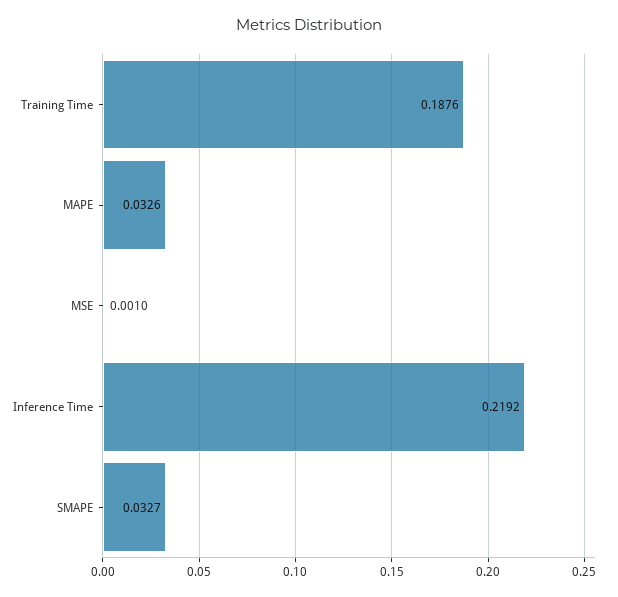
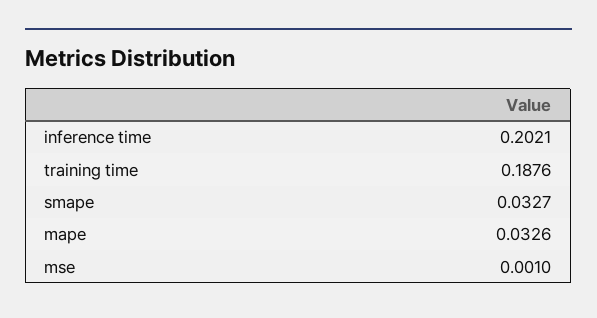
  {
    "Training Time": 0.1876,
    "MAPE": 0.0326,
    "MSE": 0.001,
-   "Inference Time": 0.2192,
+   "Inference Time": 0.2021,
    "SMAPE": 0.0327
  }

